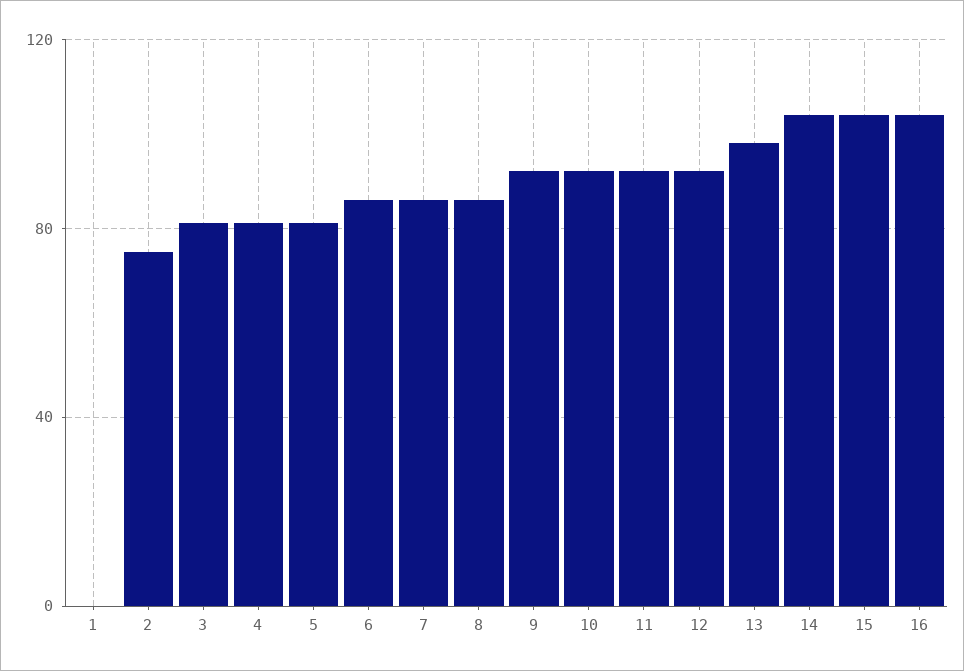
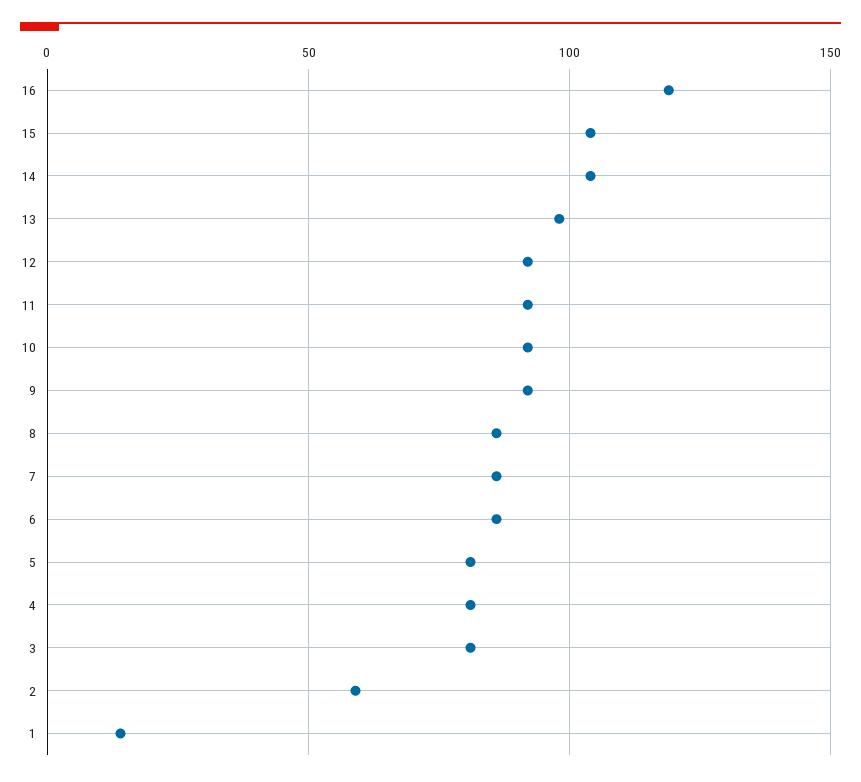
  {
-   "1": 0,
+   "1": 15,
-   "2": 75,
+   "2": 60,
    "3": 80,
    "4": 80,
    "5": 80,
    "6": 85,
    "7": 85,
    "8": 85,
    "9": 90,
    "10": 90,
    "11": 90,
    "12": 90,
    "13": 100,
    "14": 105,
    "15": 105,
-   "16": 105
+   "16": 120
  }

